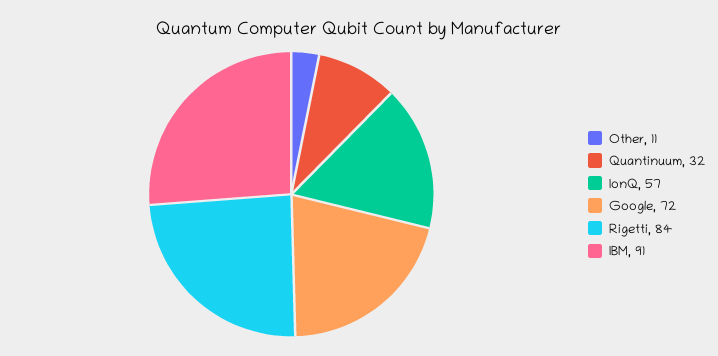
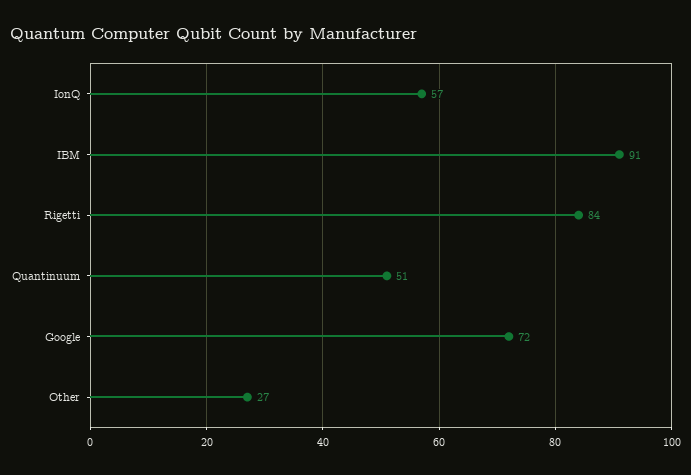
  {
-   "Other": 11,
+   "Other": 27,
-   "Quantinuum": 32,
+   "Quantinuum": 51,
    "IonQ": 57,
    "Google": 72,
    "Rigetti": 84,
    "IBM": 91
  }

